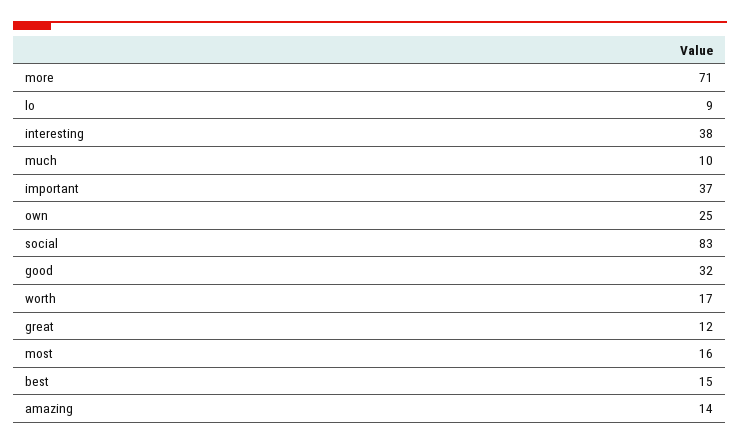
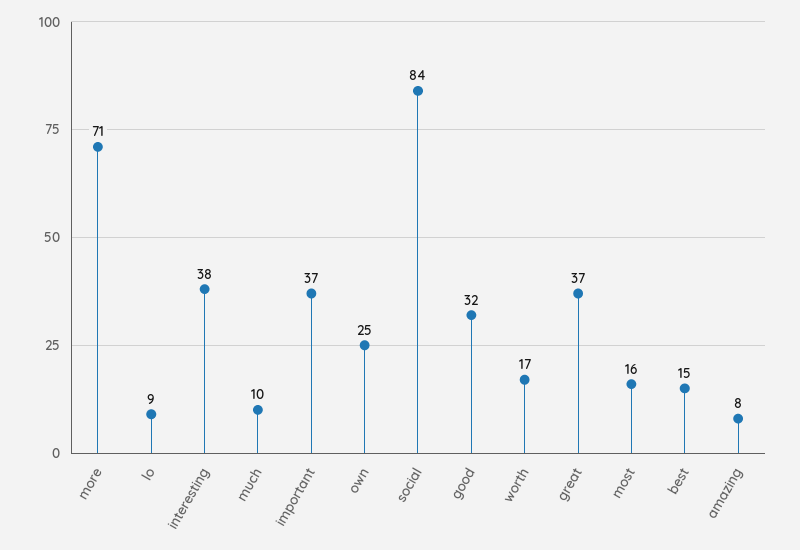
  {
    "more": 71,
    "lo": 9,
    "interesting": 38,
    "much": 10,
    "important": 37,
    "own": 25,
-   "social": 83,
+   "social": 84,
    "good": 32,
    "worth": 17,
-   "great": 12,
+   "great": 37,
    "most": 16,
    "best": 15,
-   "amazing": 14
+   "amazing": 8
  }

